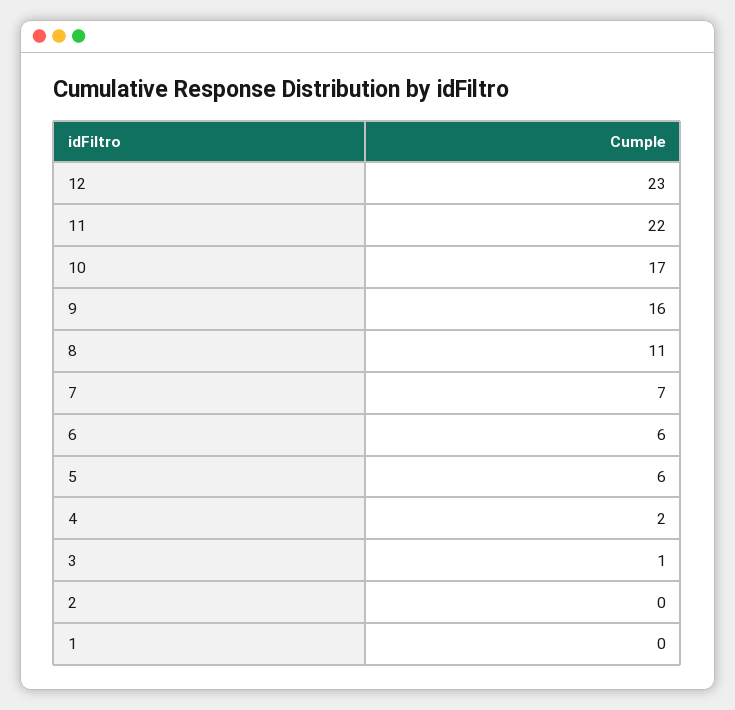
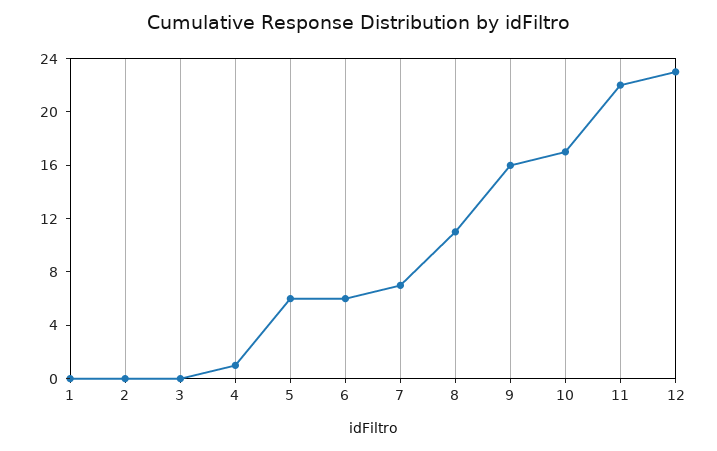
  {
    "12": 23,
    "11": 22,
    "10": 17,
    "9": 16,
    "8": 11,
    "7": 7,
    "6": 6,
    "5": 6,
-   "4": 2,
+   "4": 1,
-   "3": 1,
+   "3": 0,
    "2": 0,
    "1": 0
  }

